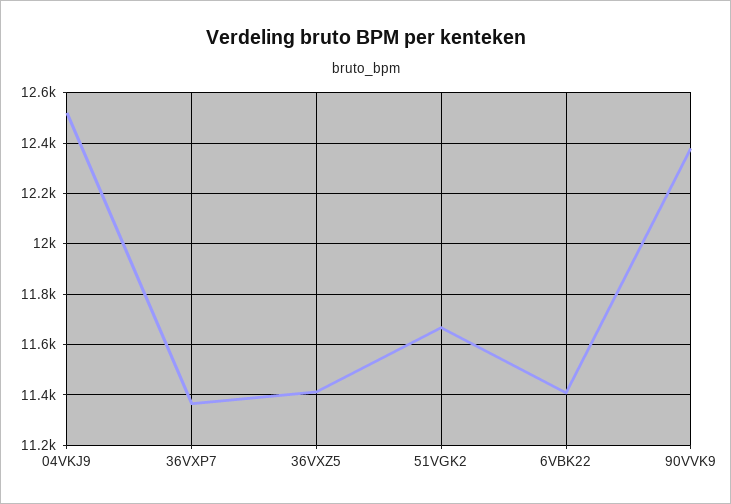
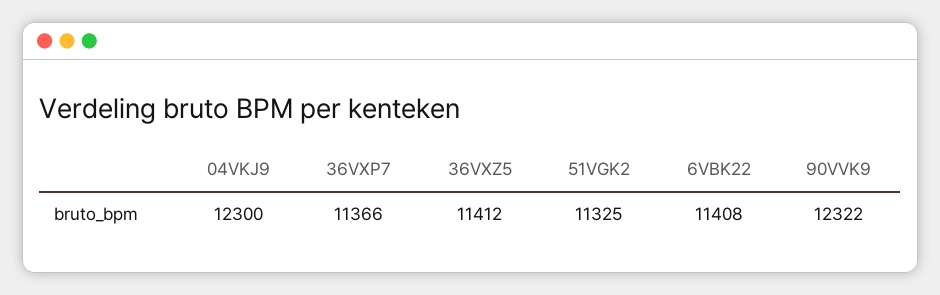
  {
-   "04VKJ9": 12525,
+   "04VKJ9": 12300,
    "36VXP7": 11366,
    "36VXZ5": 11412,
-   "51VGK2": 11675,
+   "51VGK2": 11325,
    "6VBK22": 11408,
-   "90VVK9": 12375
+   "90VVK9": 12322
  }

